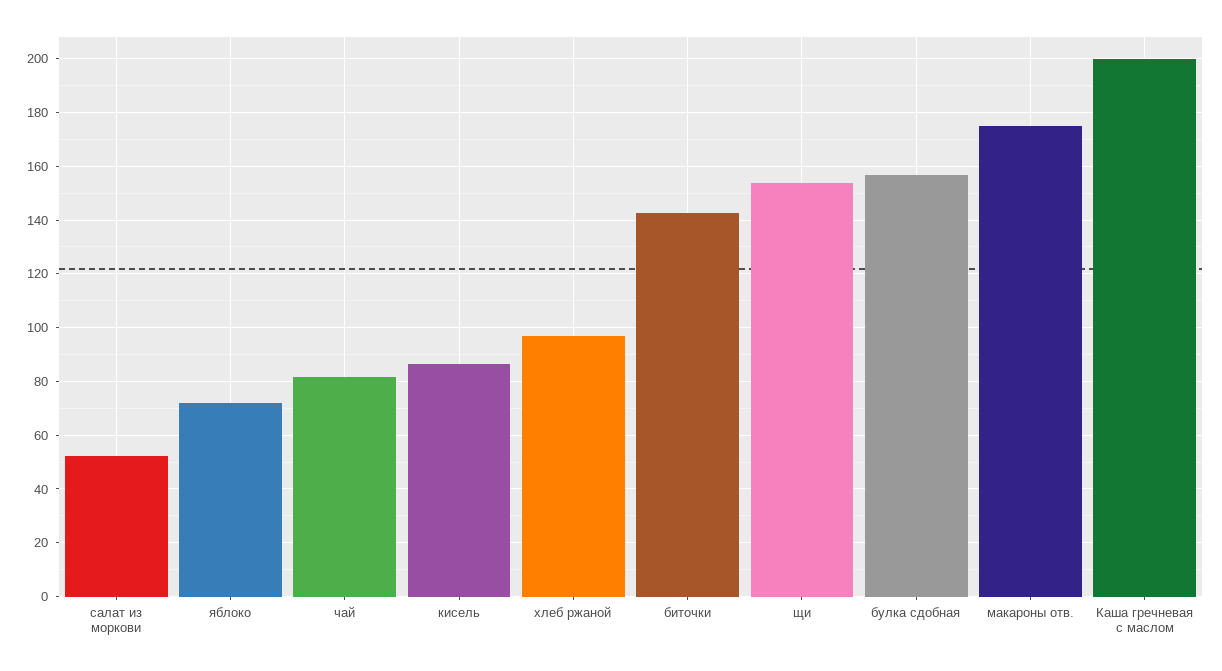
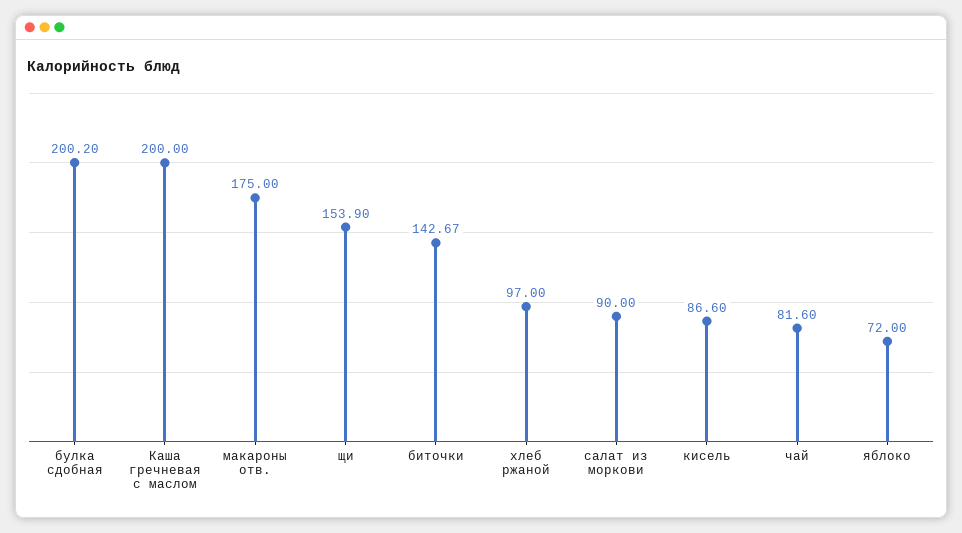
  {
-   "салат из моркови": 52.5,
+   "салат из моркови": 90,
    "яблоко": 72,
    "чай": 81.6,
    "кисель": 86.6,
    "хлеб ржаной": 97,
    "биточки": 142.67,
    "щи": 153.9,
-   "булка сдобная": 157.5,
+   "булка сдобная": 200.2,
    "макароны отв.": 175,
    "Каша гречневая с маслом": 200
  }

